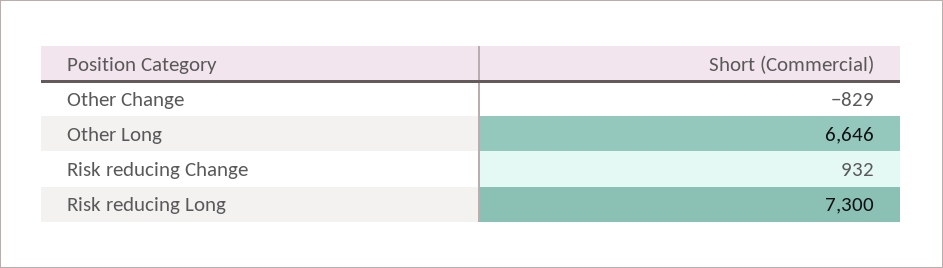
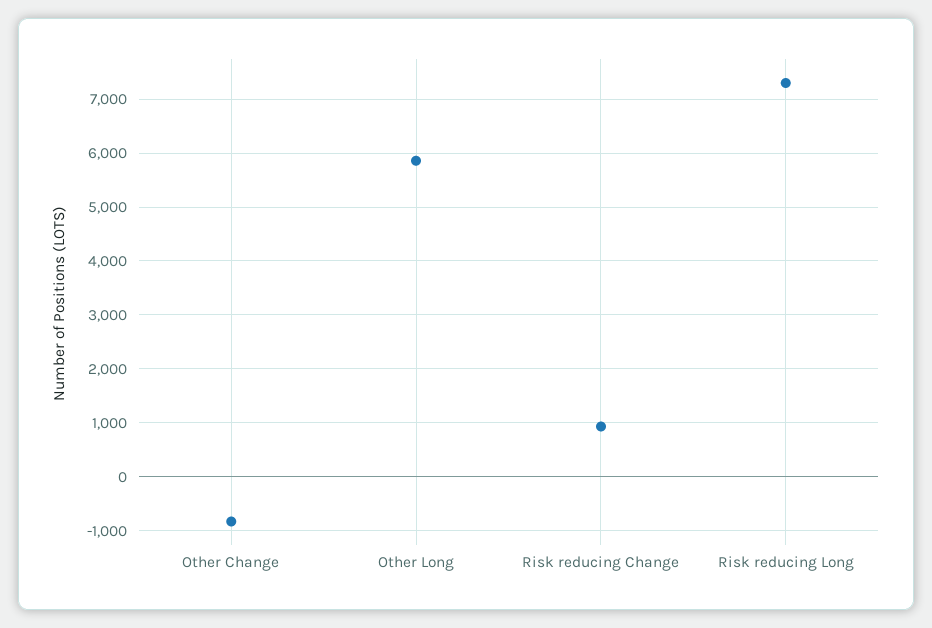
  {
    "Other Change": -829,
-   "Other Long": 6646,
+   "Other Long": 5800,
    "Risk reducing Change": 932,
    "Risk reducing Long": 7300
  }

